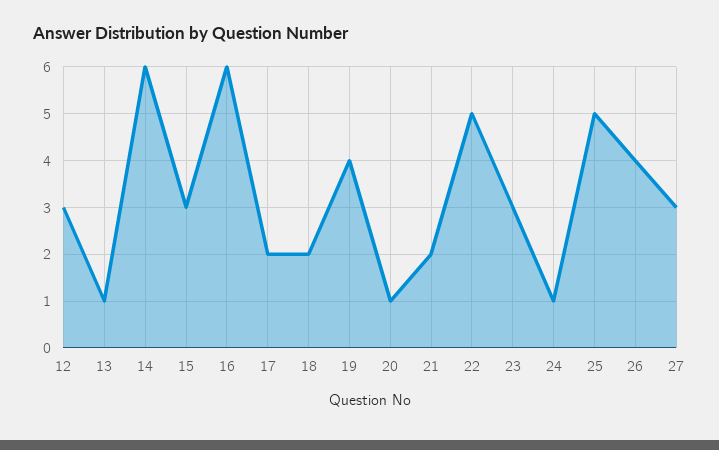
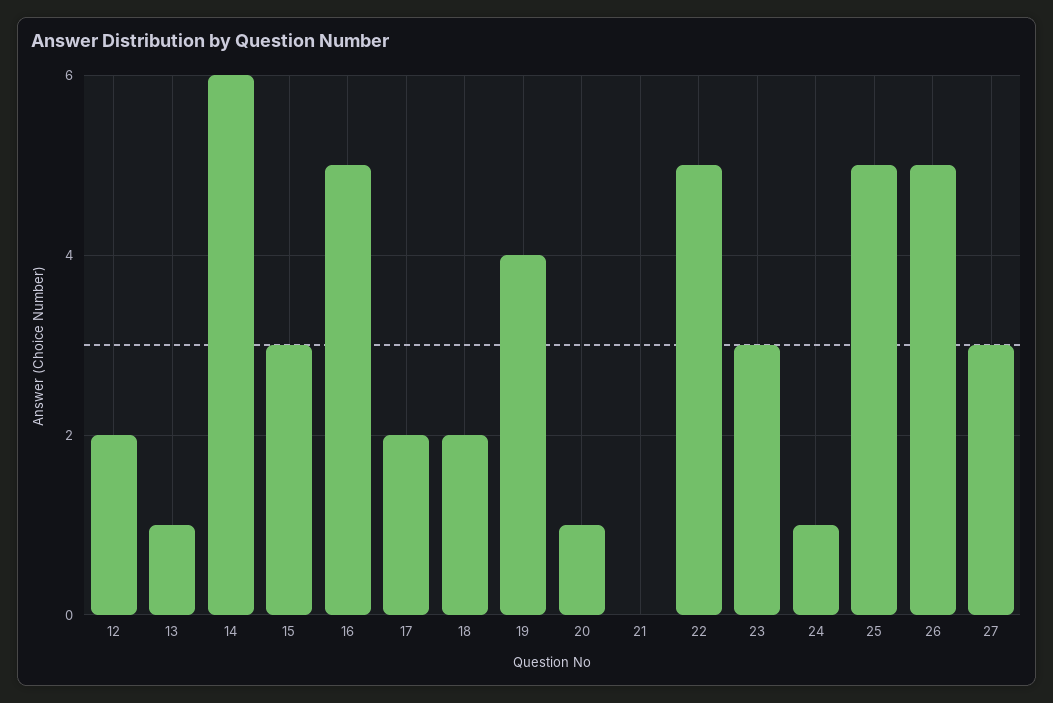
  {
-   "12": 3,
+   "12": 2,
    "13": 1,
    "14": 6,
    "15": 3,
-   "16": 6,
+   "16": 5,
    "17": 2,
    "18": 2,
    "19": 4,
    "20": 1,
-   "21": 2,
+   "21": 0,
    "22": 5,
    "23": 3,
    "24": 1,
    "25": 5,
-   "26": 4,
+   "26": 5,
    "27": 3
  }

